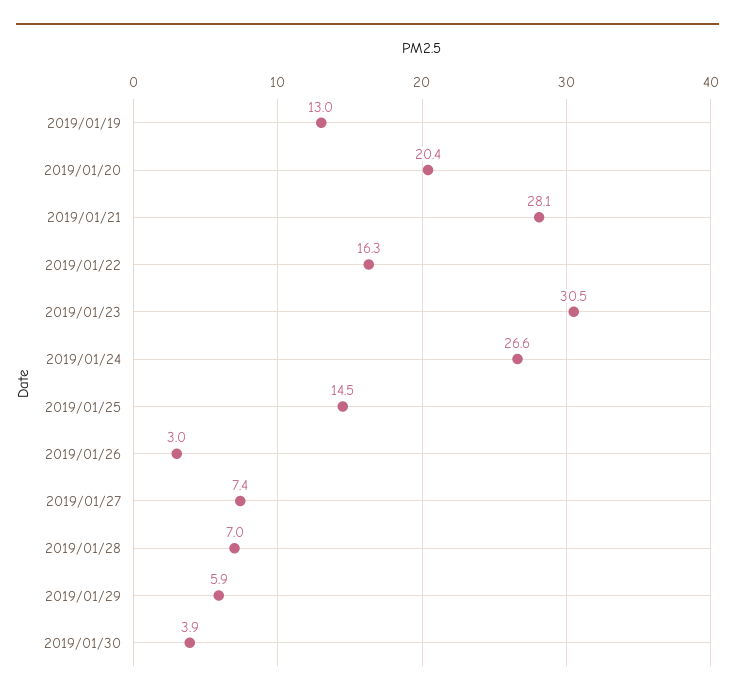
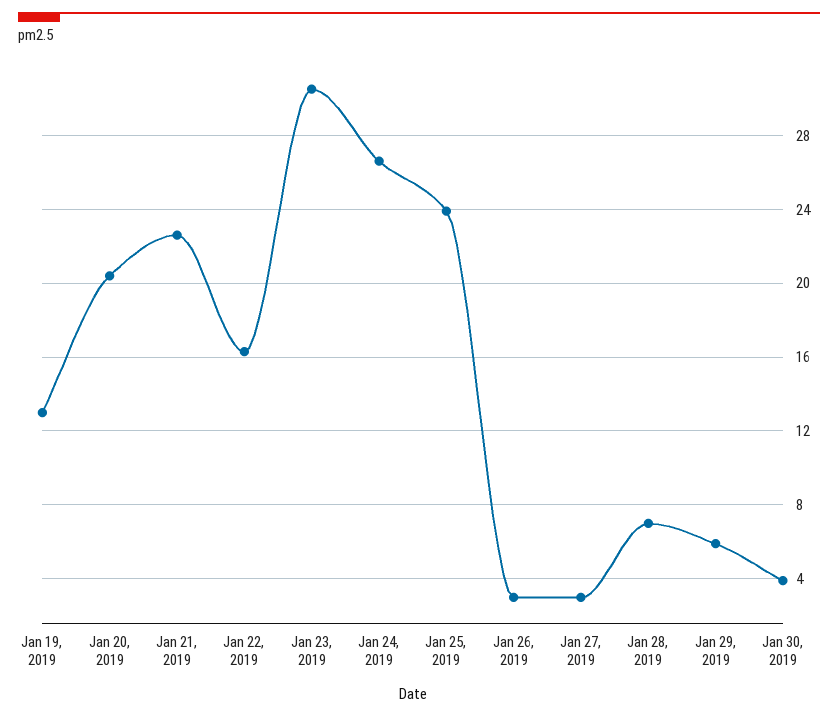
  {
    "2019/01/19": 13,
    "2019/01/20": 20.4,
-   "2019/01/21": 28.1,
+   "2019/01/21": 22.5,
    "2019/01/22": 16.3,
    "2019/01/23": 30.5,
    "2019/01/24": 26.6,
-   "2019/01/25": 14.5,
+   "2019/01/25": 24,
    "2019/01/26": 3,
-   "2019/01/27": 7.4,
+   "2019/01/27": 3,
    "2019/01/28": 7,
    "2019/01/29": 5.9,
    "2019/01/30": 3.9
  }

